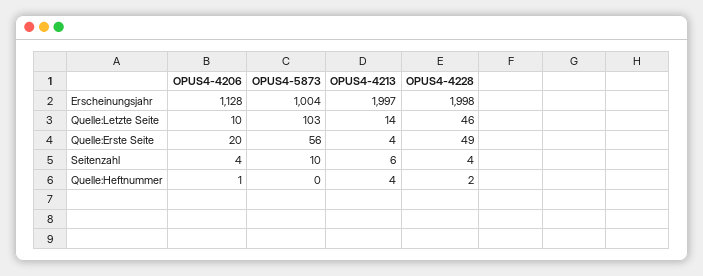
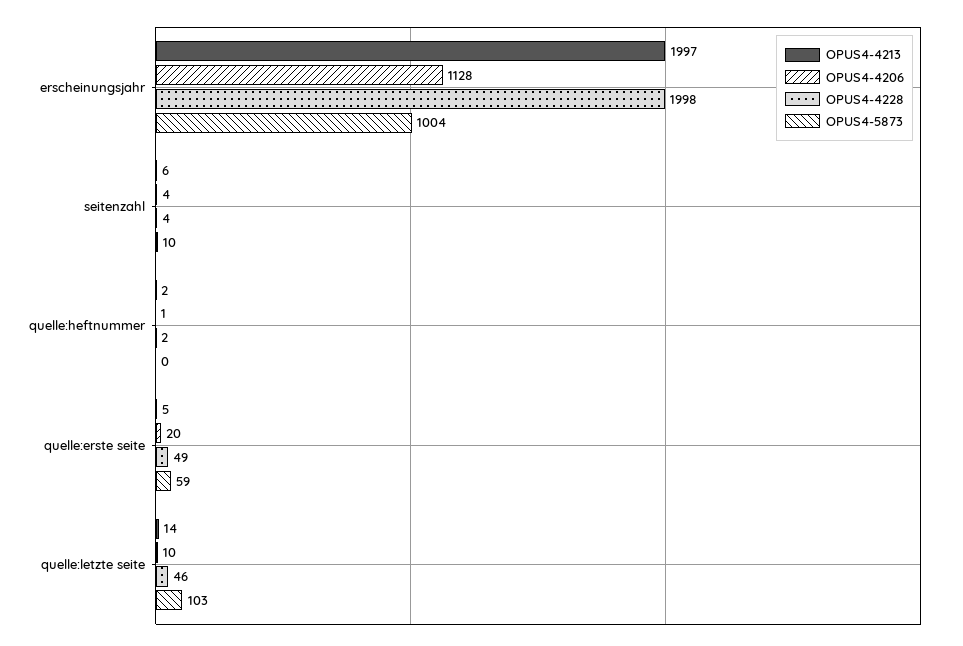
  {
    "OPUS4-4206": {
      "Erscheinungsjahr": 1128,
      "Quelle:Letzte Seite": 10,
      "Quelle:Erste Seite": 20,
      "Seitenzahl": 4,
      "Quelle:Heftnummer": 1
    },
    "OPUS4-5873": {
      "Erscheinungsjahr": 1004,
      "Quelle:Letzte Seite": 103,
-     "Quelle:Erste Seite": 56,
+     "Quelle:Erste Seite": 59,
      "Seitenzahl": 10,
      "Quelle:Heftnummer": 0
    },
    "OPUS4-4213": {
      "Erscheinungsjahr": 1997,
      "Quelle:Letzte Seite": 14,
-     "Quelle:Erste Seite": 4,
+     "Quelle:Erste Seite": 5,
      "Seitenzahl": 6,
-     "Quelle:Heftnummer": 4
+     "Quelle:Heftnummer": 2
    },
    "OPUS4-4228": {
      "Erscheinungsjahr": 1998,
      "Quelle:Letzte Seite": 46,
      "Quelle:Erste Seite": 49,
      "Seitenzahl": 4,
      "Quelle:Heftnummer": 2
    }
  }

